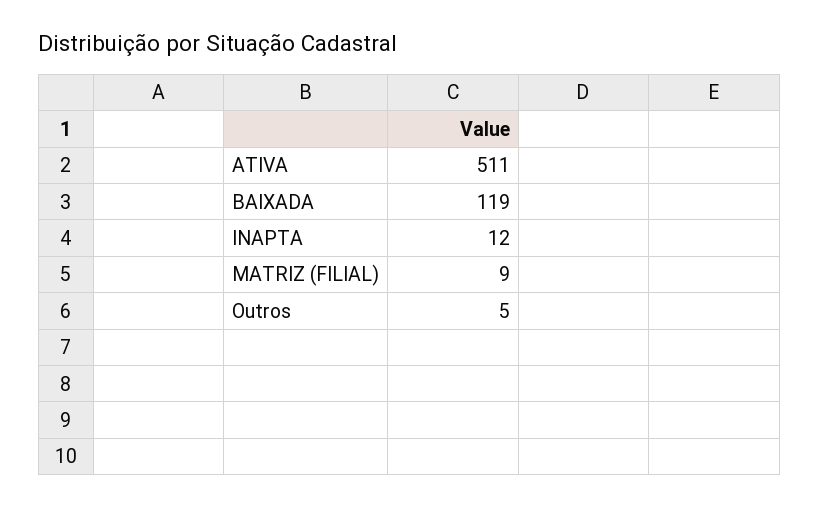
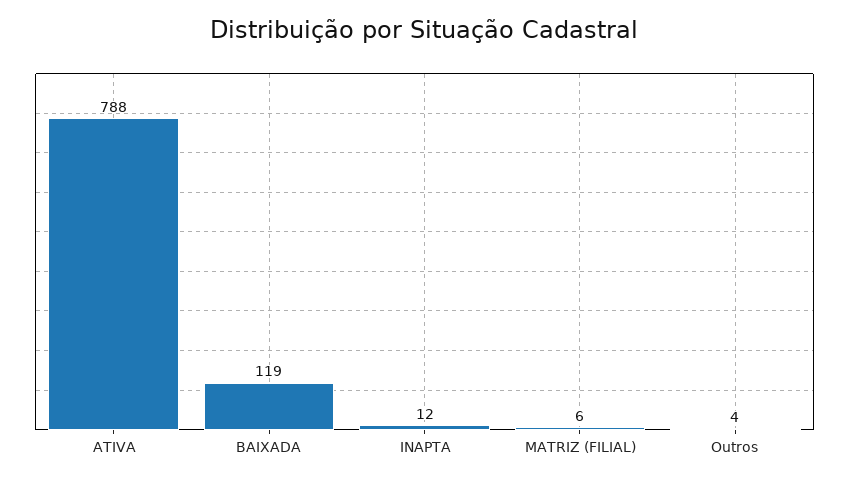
  {
-   "ATIVA": 511,
+   "ATIVA": 788,
    "BAIXADA": 119,
    "INAPTA": 12,
-   "MATRIZ (FILIAL)": 9,
+   "MATRIZ (FILIAL)": 6,
-   "Outros": 5
+   "Outros": 4
  }

